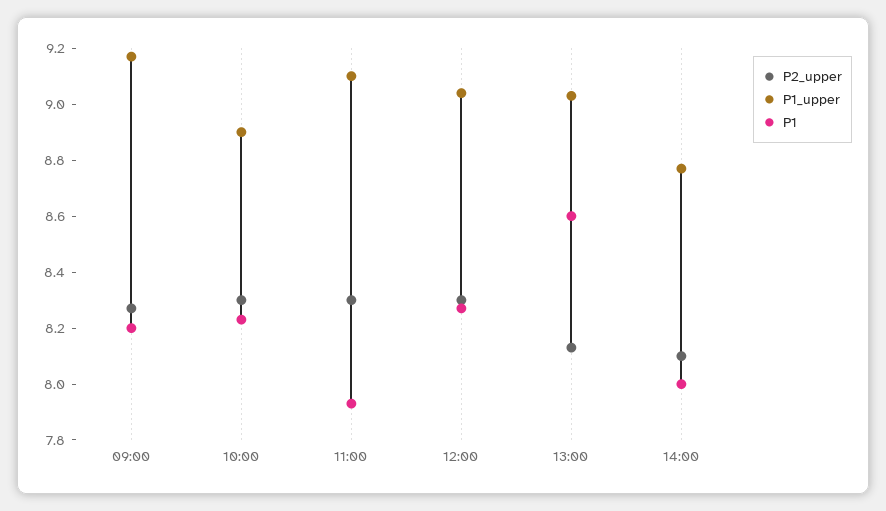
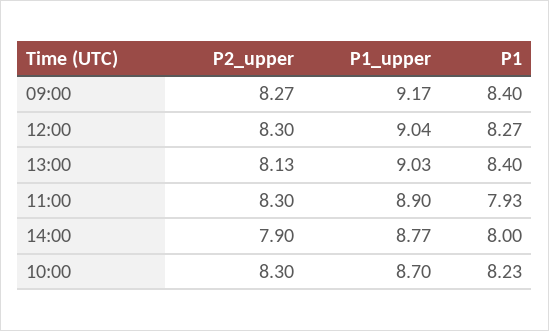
  {
    "P2_upper": {
      "09:00": 8.27,
      "10:00": 8.3,
      "11:00": 8.3,
      "12:00": 8.3,
      "13:00": 8.13,
-     "14:00": 8.1
+     "14:00": 7.9
    },
    "P1_upper": {
      "09:00": 9.17,
-     "10:00": 8.9,
+     "10:00": 8.7,
-     "11:00": 9.1,
+     "11:00": 8.9,
      "12:00": 9.04,
      "13:00": 9.03,
      "14:00": 8.77
    },
    "P1": {
-     "09:00": 8.2,
+     "09:00": 8.4,
      "10:00": 8.23,
      "11:00": 7.93,
      "12:00": 8.27,
-     "13:00": 8.6,
+     "13:00": 8.4,
      "14:00": 8
    }
  }

